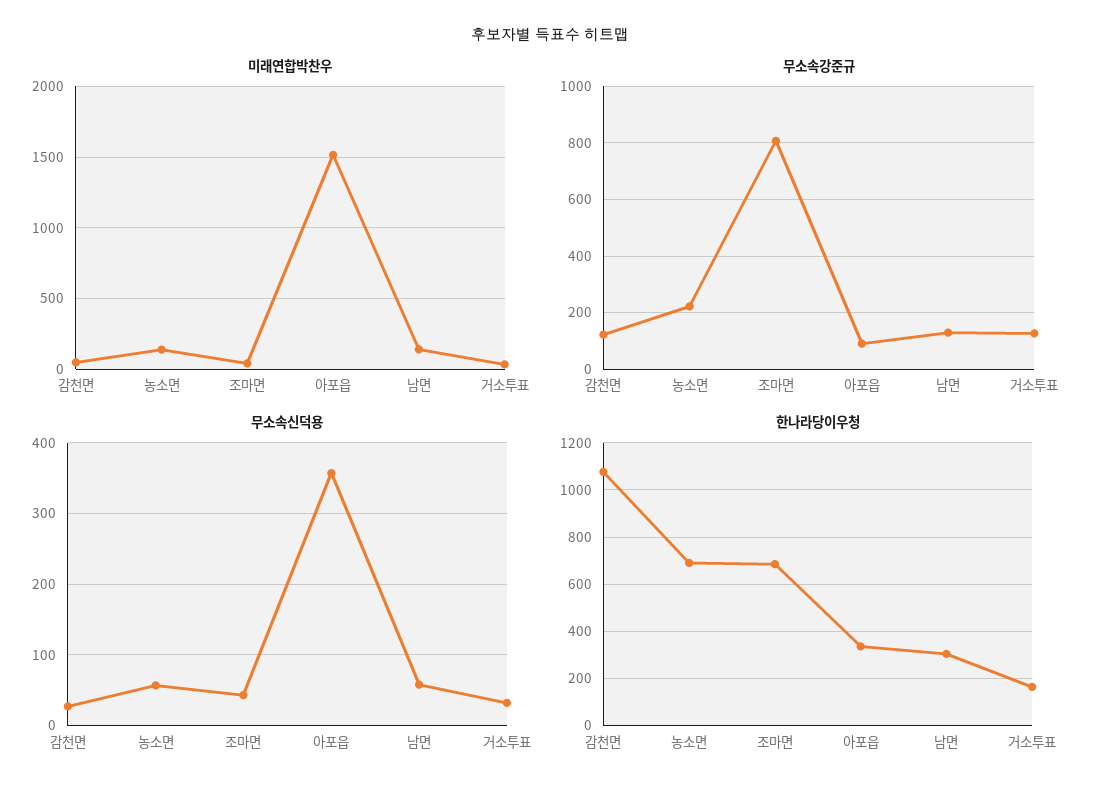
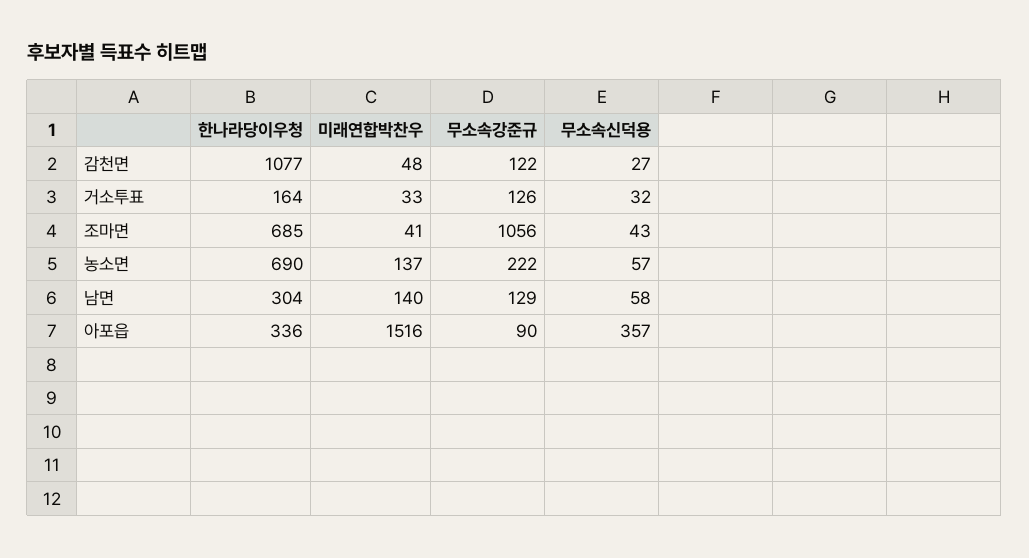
  {
    "미래연합박찬우": {
      "감천면": 48,
      "농소면": 137,
      "조마면": 41,
      "아포읍": 1516,
      "남면": 140,
      "거소투표": 33
    },
    "무소속강준규": {
      "감천면": 122,
      "농소면": 222,
-     "조마면": 800,
+     "조마면": 1056,
      "아포읍": 90,
      "남면": 129,
      "거소투표": 126
    },
    "무소속신덕용": {
      "감천면": 27,
      "농소면": 57,
      "조마면": 43,
      "아포읍": 357,
      "남면": 58,
      "거소투표": 32
    },
    "한나라당이우청": {
      "감천면": 1077,
      "농소면": 690,
      "조마면": 685,
      "아포읍": 336,
      "남면": 304,
      "거소투표": 164
    }
  }

